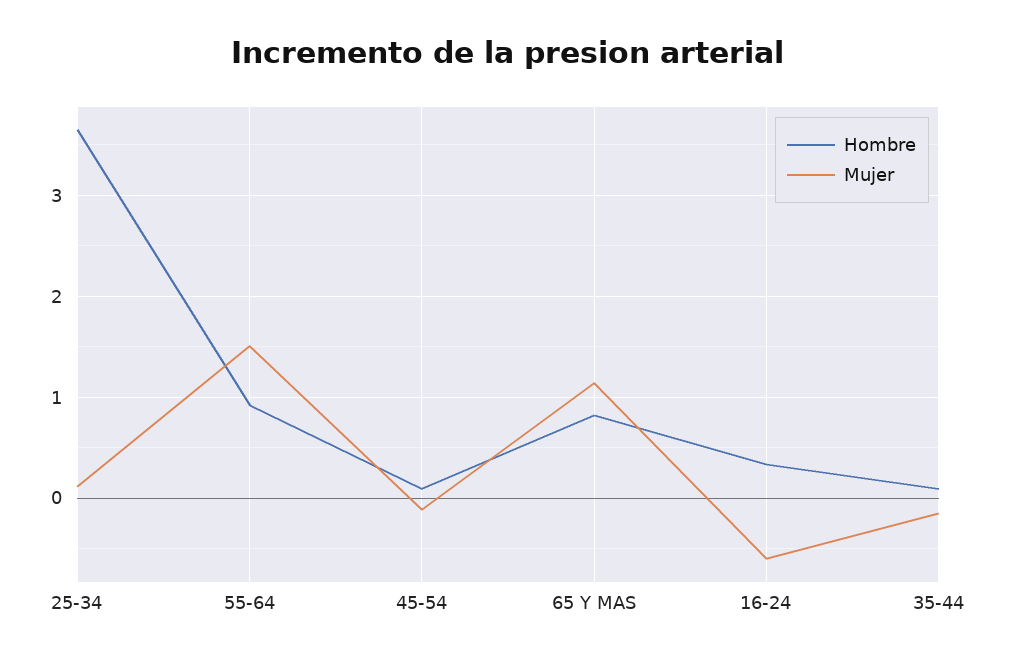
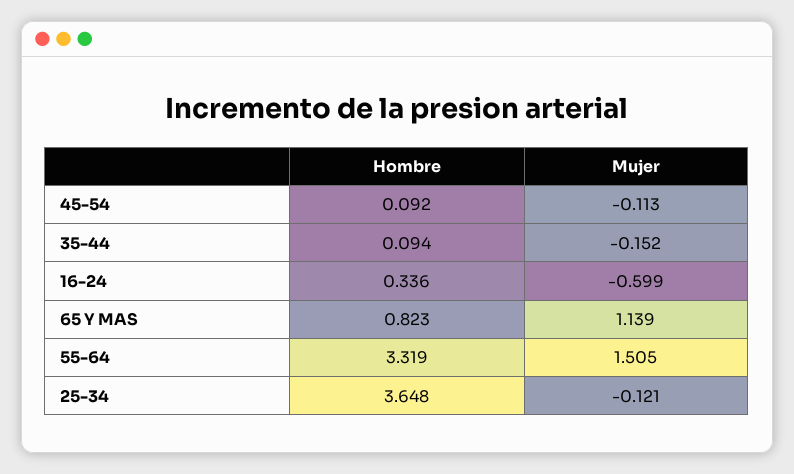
  {
    "Hombre": {
      "25-34": 3.648,
-     "55-64": 0.9,
+     "55-64": 3.319,
      "45-54": 0.092,
      "65 Y MAS": 0.823,
      "16-24": 0.336,
      "35-44": 0.094
    },
    "Mujer": {
-     "25-34": 0.1,
+     "25-34": -0.121,
      "55-64": 1.505,
      "45-54": -0.113,
      "65 Y MAS": 1.139,
      "16-24": -0.599,
      "35-44": -0.152
    }
  }

